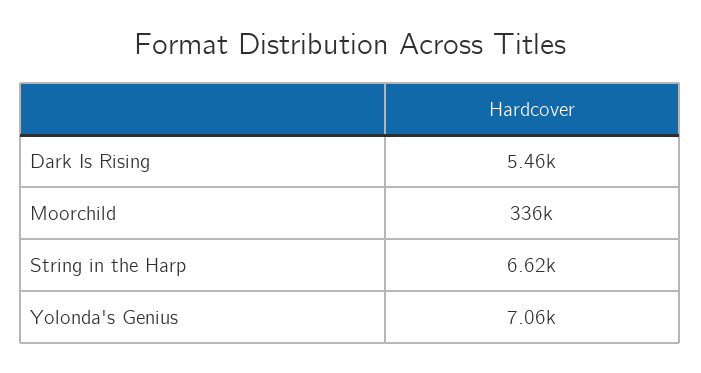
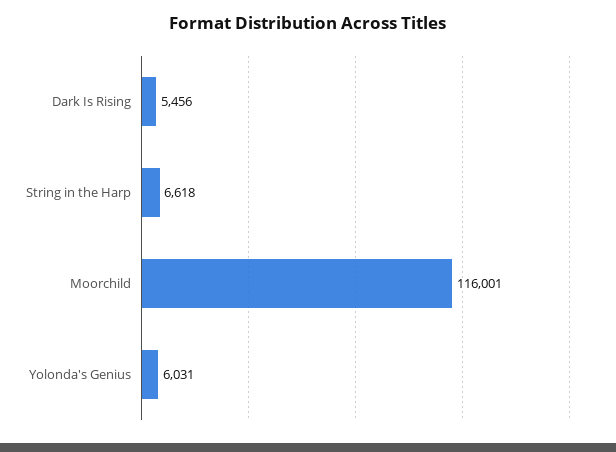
  {
    "Dark Is Rising": 5456,
-   "Moorchild": 336000,
+   "Moorchild": 116001,
    "String in the Harp": 6618,
-   "Yolonda's Genius": 7060
+   "Yolonda's Genius": 6031
  }

